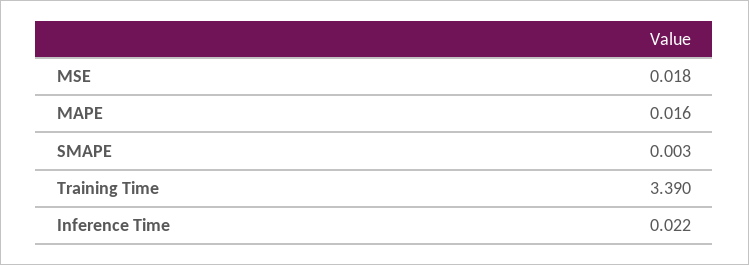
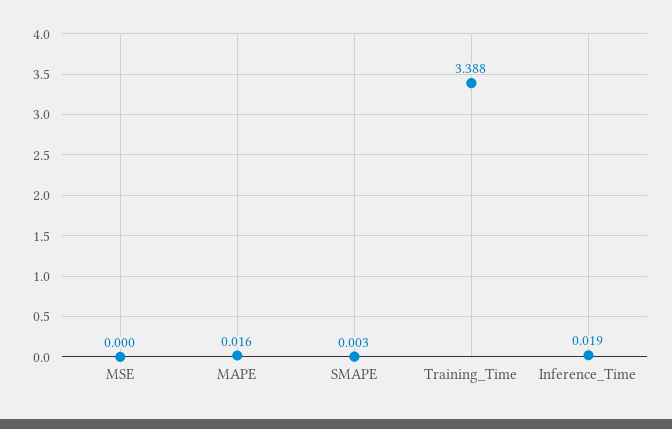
  {
-   "MSE": 0.018,
+   "MSE": 0,
    "MAPE": 0.016,
    "SMAPE": 0.003,
-   "Training Time": 3.39,
+   "Training Time": 3.388,
-   "Inference Time": 0.022
+   "Inference Time": 0.019
  }

